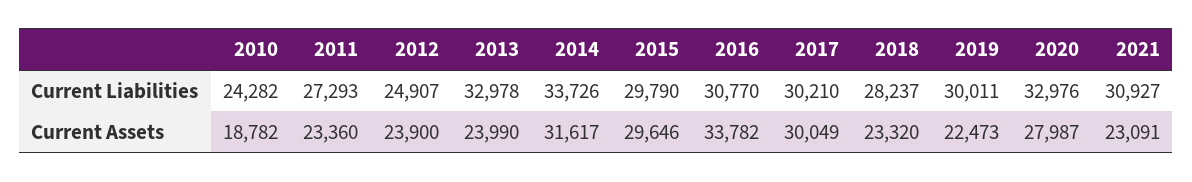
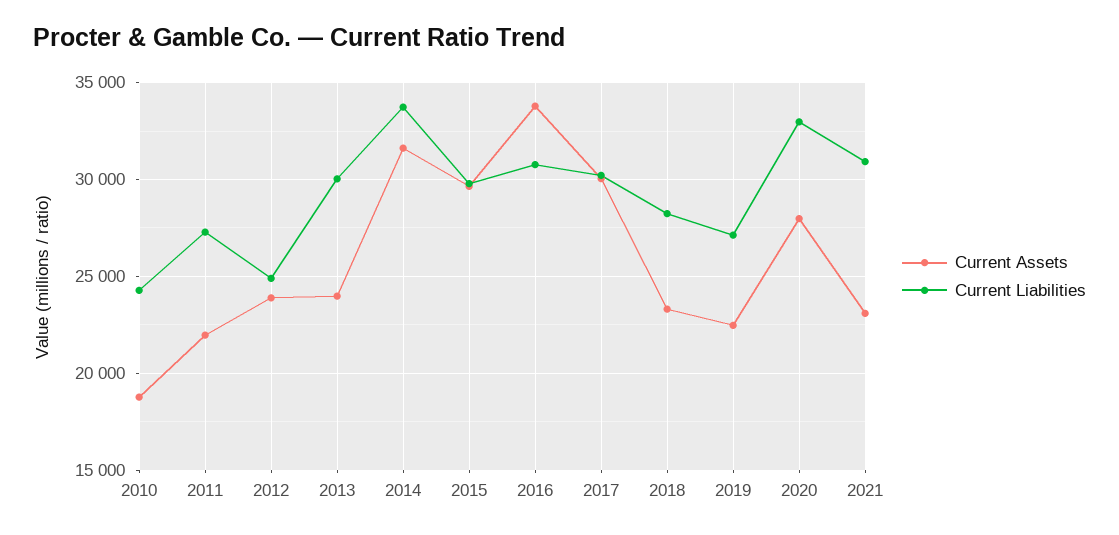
  {
    "Current Liabilities": {
      "2010": 24282,
      "2011": 27293,
      "2012": 24907,
-     "2013": 32978,
+     "2013": 30000,
      "2014": 33726,
      "2015": 29790,
      "2016": 30770,
      "2017": 30210,
      "2018": 28237,
-     "2019": 30011,
+     "2019": 27000,
      "2020": 32976,
      "2021": 30927
    },
    "Current Assets": {
      "2010": 18782,
-     "2011": 23360,
+     "2011": 22000,
      "2012": 23900,
      "2013": 23990,
      "2014": 31617,
      "2015": 29646,
      "2016": 33782,
      "2017": 30049,
      "2018": 23320,
      "2019": 22473,
      "2020": 27987,
      "2021": 23091
    }
  }

